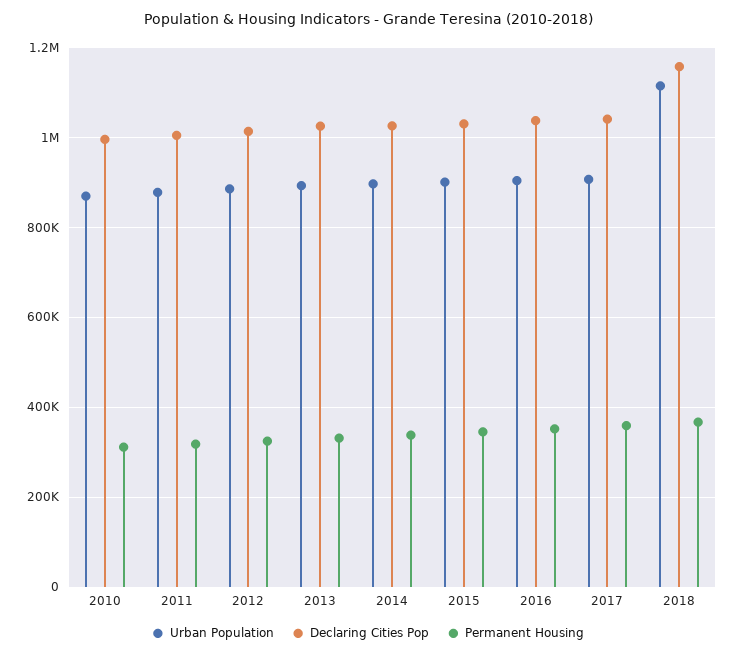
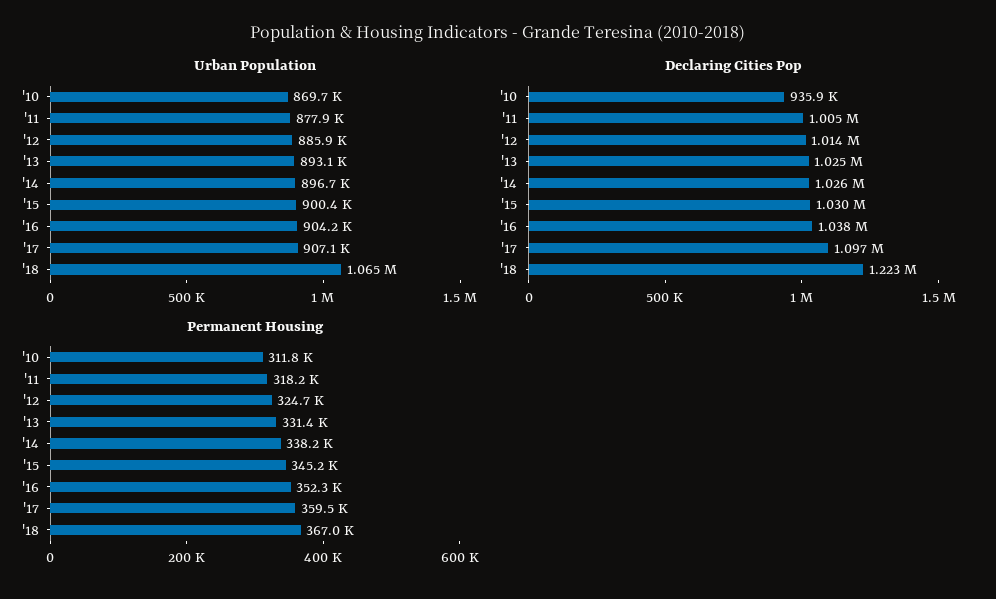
  {
    "Urban Population": {
      "2010": 869700,
      "2011": 877900,
      "2012": 885900,
      "2013": 893100,
      "2014": 896700,
      "2015": 900400,
      "2016": 904200,
      "2017": 907100,
-     "2018": 1120000
+     "2018": 1065000
    },
    "Declaring Cities Pop": {
-     "2010": 1000000,
+     "2010": 935900,
      "2011": 1005000,
      "2012": 1014000,
      "2013": 1025000,
      "2014": 1026000,
      "2015": 1030000,
      "2016": 1038000,
-     "2017": 1040000,
+     "2017": 1097000,
-     "2018": 1160000
+     "2018": 1223000
    },
    "Permanent Housing": {
      "2010": 311800,
      "2011": 318200,
      "2012": 324700,
      "2013": 331400,
      "2014": 338200,
      "2015": 345200,
      "2016": 352300,
      "2017": 359500,
      "2018": 367000
    }
  }

